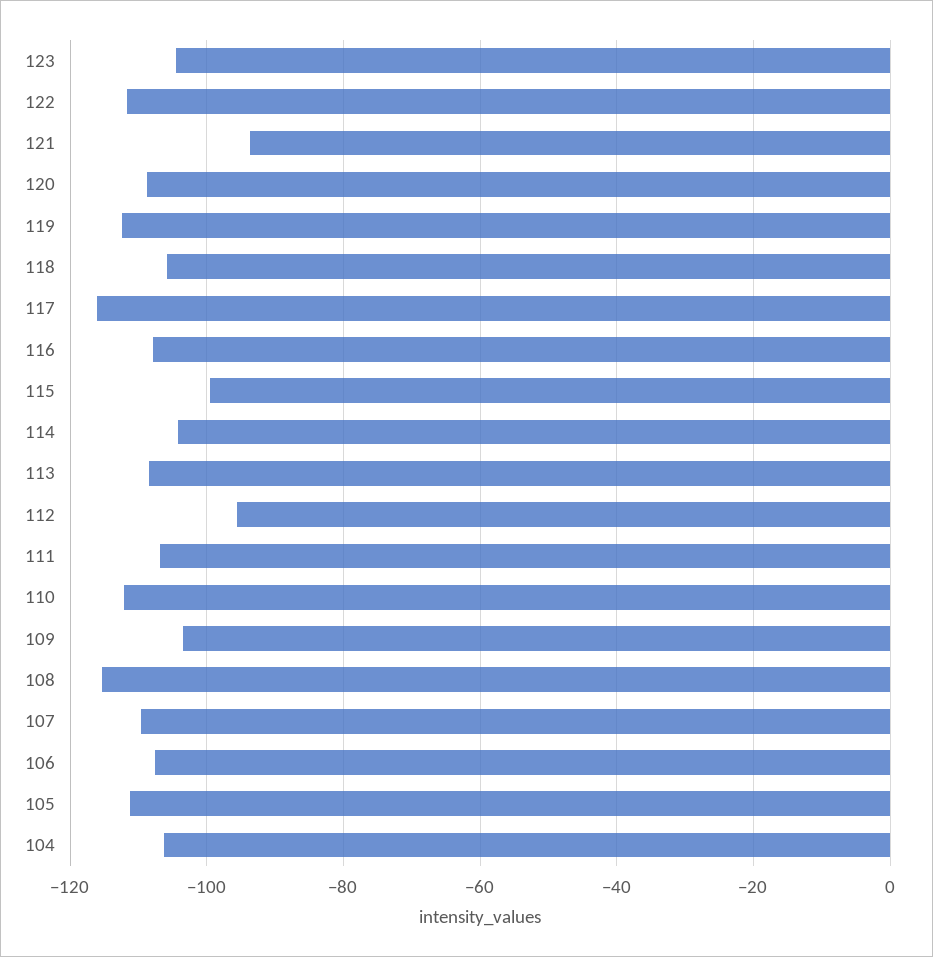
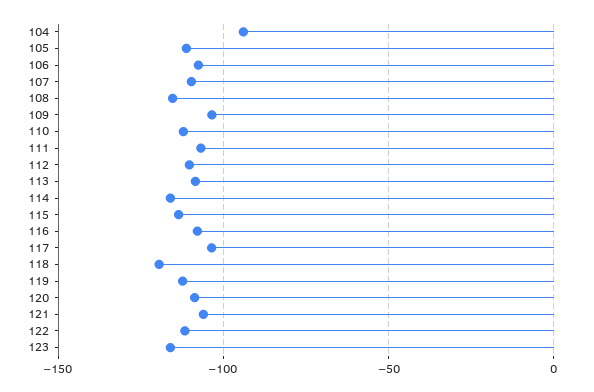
  {
-   "123": -104,
+   "123": -115,
    "122": -112,
-   "121": -94,
+   "121": -105,
    "120": -108,
    "119": -112,
-   "118": -106,
+   "118": -120,
-   "117": -116,
+   "117": -105,
    "116": -108,
-   "115": -100,
+   "115": -115,
-   "114": -104,
+   "114": -115,
    "113": -108,
-   "112": -96,
+   "112": -110,
    "111": -106,
    "110": -112,
    "109": -104,
    "108": -116,
    "107": -110,
    "106": -108,
    "105": -112,
-   "104": -106
+   "104": -95
  }

